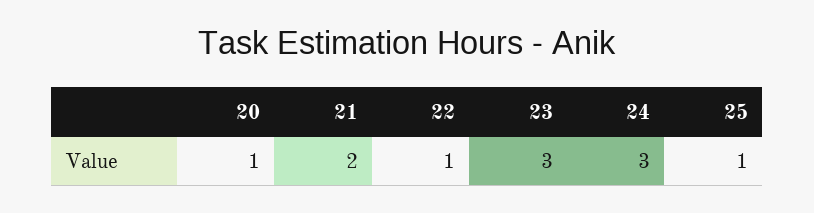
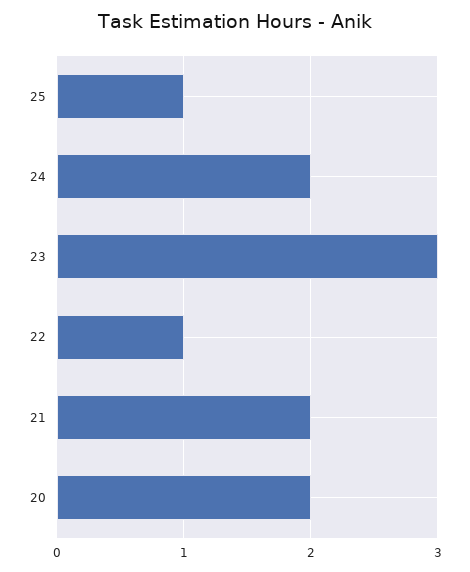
  {
-   "20": 1,
+   "20": 2,
    "21": 2,
    "22": 1,
    "23": 3,
-   "24": 3,
+   "24": 2,
    "25": 1
  }

